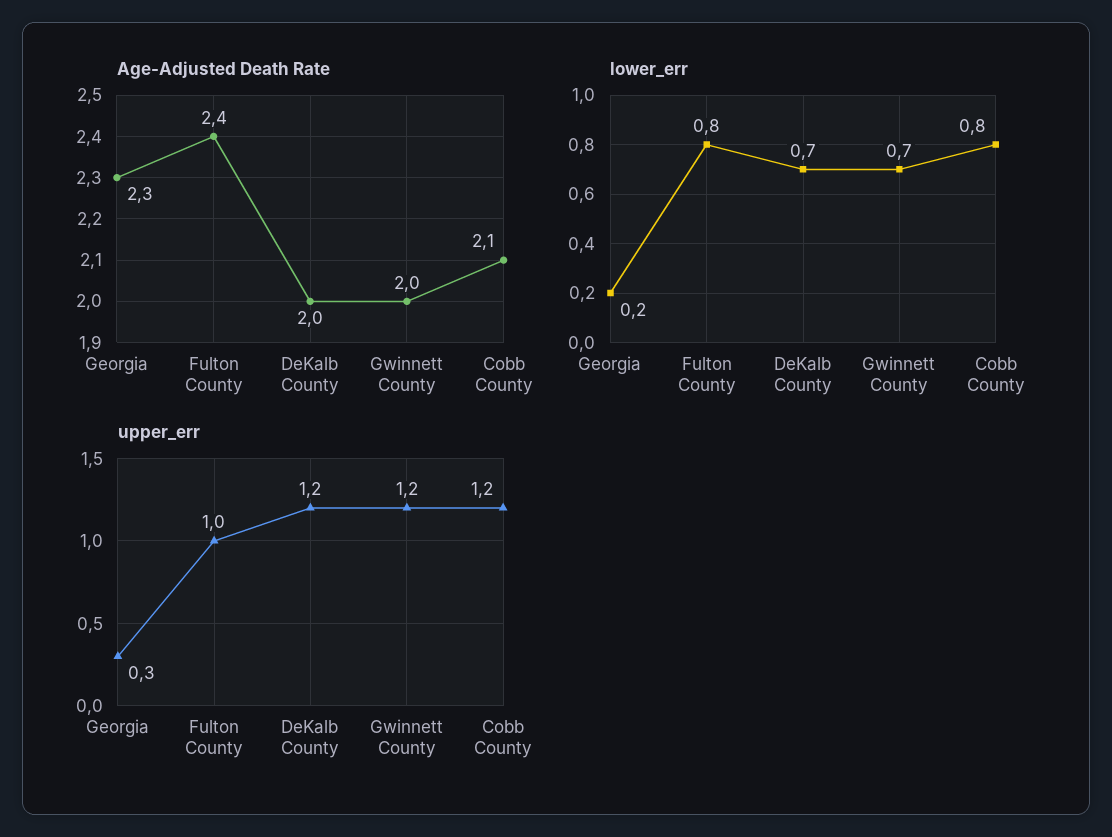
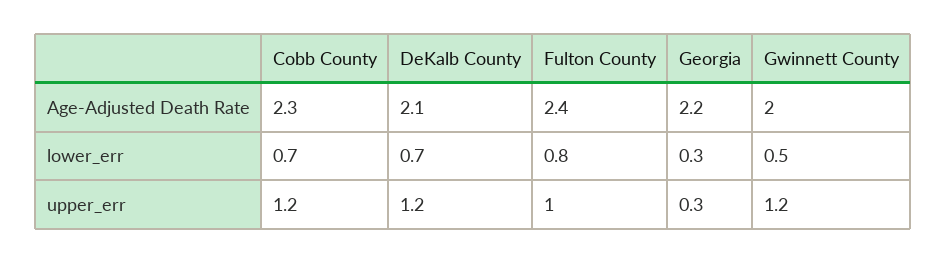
  {
    "Age-Adjusted Death Rate": {
-     "Georgia": 2.3,
+     "Georgia": 2.2,
      "Fulton County": 2.4,
-     "DeKalb County": 2,
+     "DeKalb County": 2.1,
      "Gwinnett County": 2,
-     "Cobb County": 2.1
+     "Cobb County": 2.3
    },
    "lower_err": {
-     "Georgia": 0.2,
+     "Georgia": 0.3,
      "Fulton County": 0.8,
      "DeKalb County": 0.7,
-     "Gwinnett County": 0.7,
+     "Gwinnett County": 0.5,
-     "Cobb County": 0.8
+     "Cobb County": 0.7
    },
    "upper_err": {
      "Georgia": 0.3,
      "Fulton County": 1,
      "DeKalb County": 1.2,
      "Gwinnett County": 1.2,
      "Cobb County": 1.2
    }
  }

